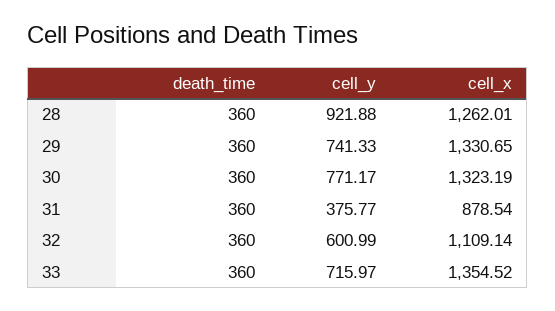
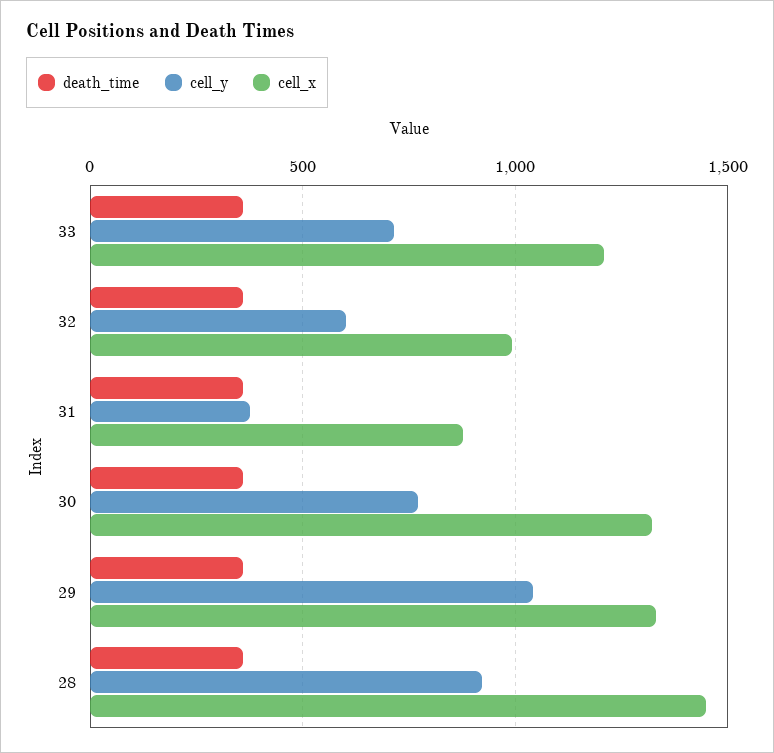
  {
    "death_time": {
      "28": 360,
      "29": 360,
      "30": 360,
      "31": 360,
      "32": 360,
      "33": 360
    },
    "cell_y": {
      "28": 921.88,
-     "29": 741.33,
+     "29": 1050,
      "30": 771.17,
      "31": 375.77,
      "32": 600.99,
      "33": 715.97
    },
    "cell_x": {
-     "28": 1262.01,
+     "28": 1450,
      "29": 1330.65,
      "30": 1323.19,
      "31": 878.54,
-     "32": 1109.14,
+     "32": 1000,
-     "33": 1354.52
+     "33": 1200
    }
  }

